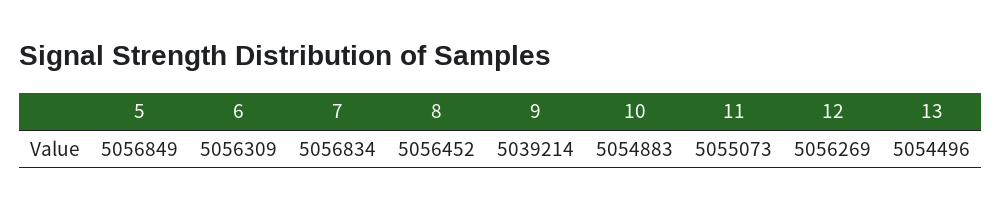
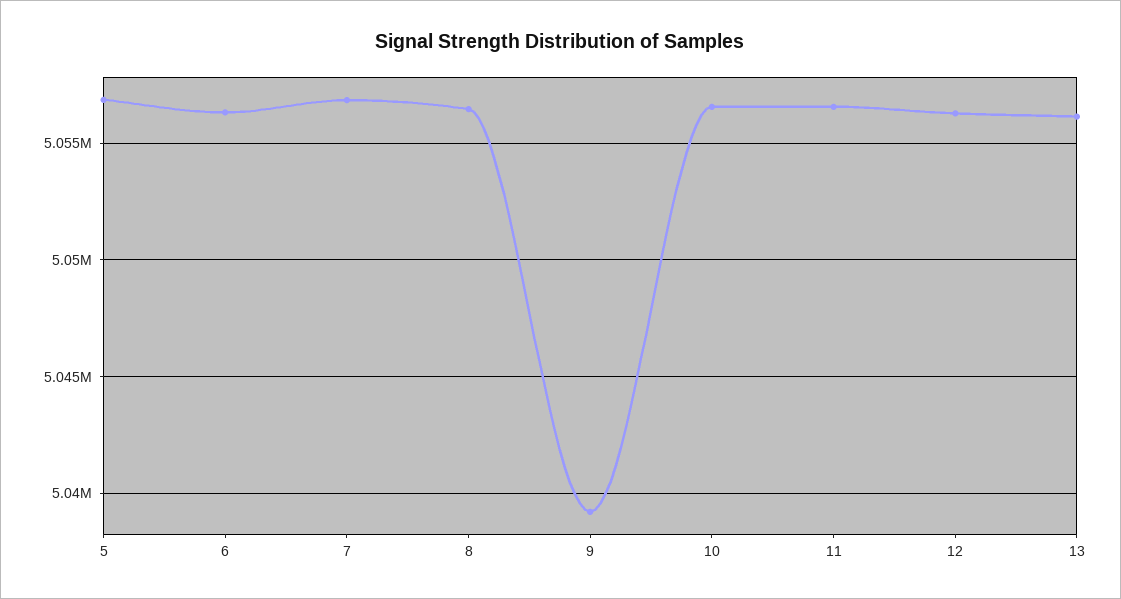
  {
    "5": 5056849,
    "6": 5056309,
    "7": 5056834,
    "8": 5056452,
    "9": 5039214,
-   "10": 5054883,
+   "10": 5056500,
-   "11": 5055073,
+   "11": 5056500,
    "12": 5056269,
-   "13": 5054496
+   "13": 5056000
  }

